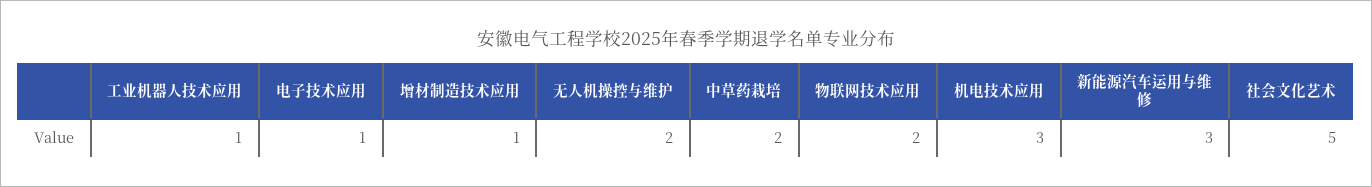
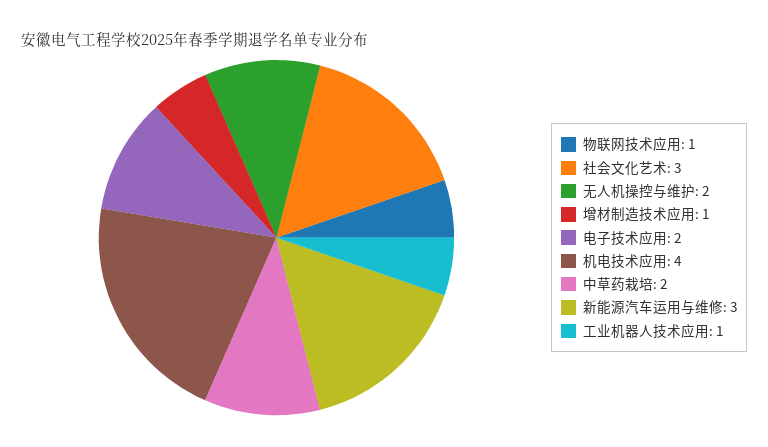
  {
    "工业机器人技术应用": 1,
-   "电子技术应用": 1,
+   "电子技术应用": 2,
    "增材制造技术应用": 1,
    "无人机操控与维护": 2,
    "中草药栽培": 2,
-   "物联网技术应用": 2,
+   "物联网技术应用": 1,
-   "机电技术应用": 3,
+   "机电技术应用": 4,
    "新能源汽车运用与维修": 3,
-   "社会文化艺术": 5
+   "社会文化艺术": 3
  }

